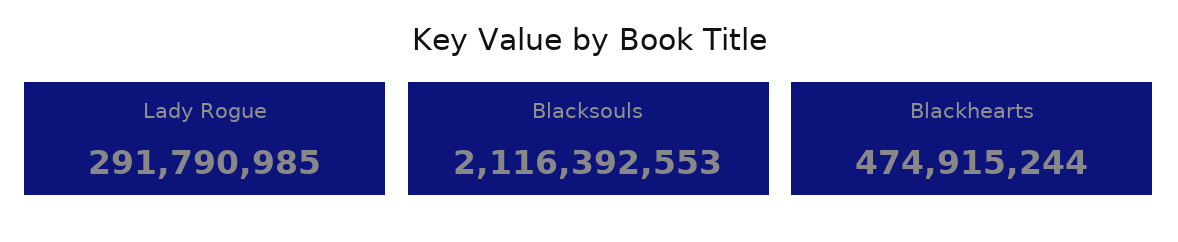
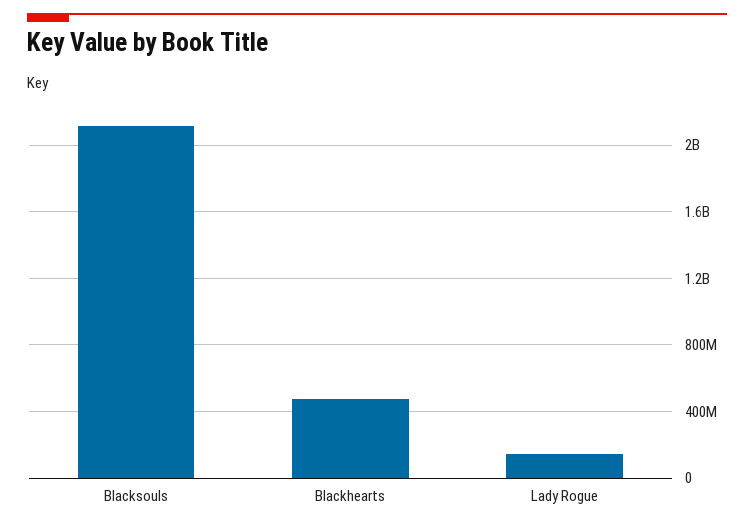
  {
-   "Lady Rogue": 291790985,
+   "Lady Rogue": 150000000,
    "Blacksouls": 2116392553,
    "Blackhearts": 474915244
  }

